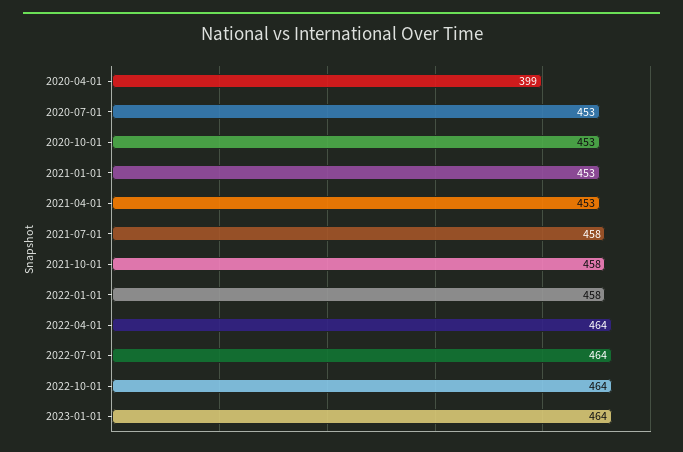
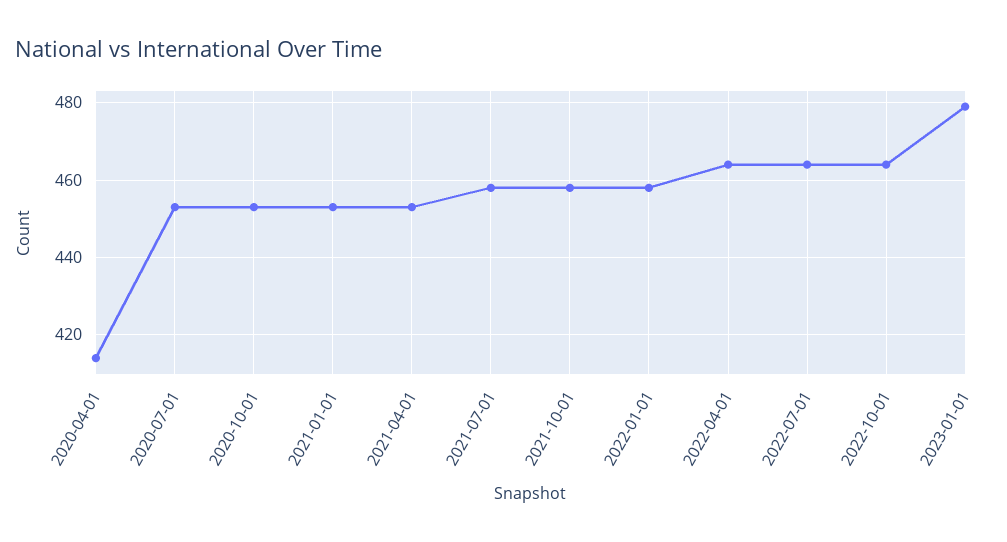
  {
-   "2020-04-01": 399,
+   "2020-04-01": 415,
    "2020-07-01": 453,
    "2020-10-01": 453,
    "2021-01-01": 453,
    "2021-04-01": 453,
    "2021-07-01": 458,
    "2021-10-01": 458,
    "2022-01-01": 458,
    "2022-04-01": 464,
    "2022-07-01": 464,
    "2022-10-01": 464,
-   "2023-01-01": 464
+   "2023-01-01": 480
  }

